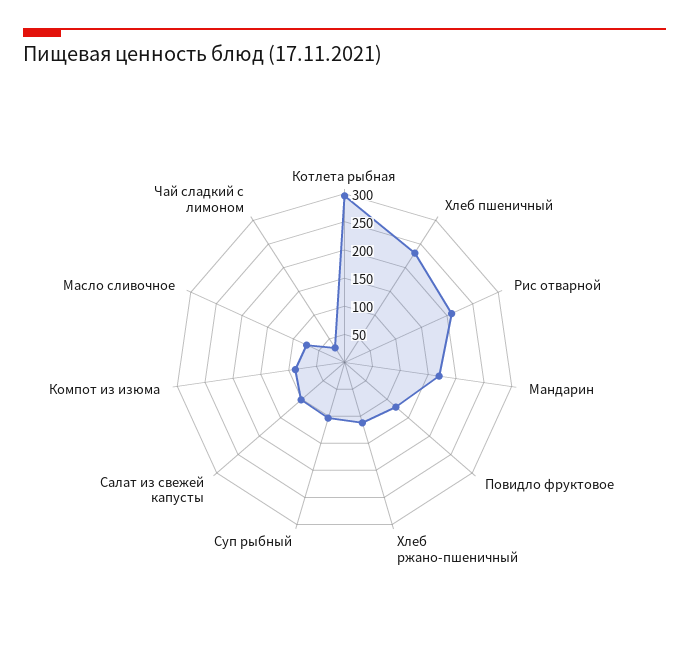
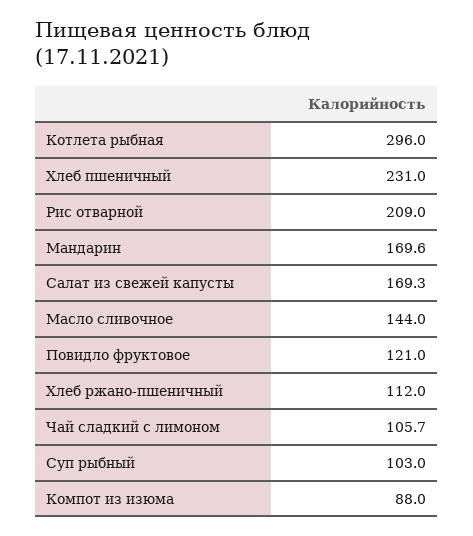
  {
    "Котлета рыбная": 296,
    "Хлеб пшеничный": 231,
    "Рис отварной": 209,
    "Мандарин": 169.6,
    "Повидло фруктовое": 121,
    "Хлеб ржано-пшеничный": 112,
    "Суп рыбный": 103,
-   "Салат из свежей капусты": 100,
+   "Салат из свежей капусты": 169.3,
    "Компот из изюма": 88,
-   "Масло сливочное": 75,
+   "Масло сливочное": 144,
-   "Чай сладкий с лимоном": 25
+   "Чай сладкий с лимоном": 105.7
  }

